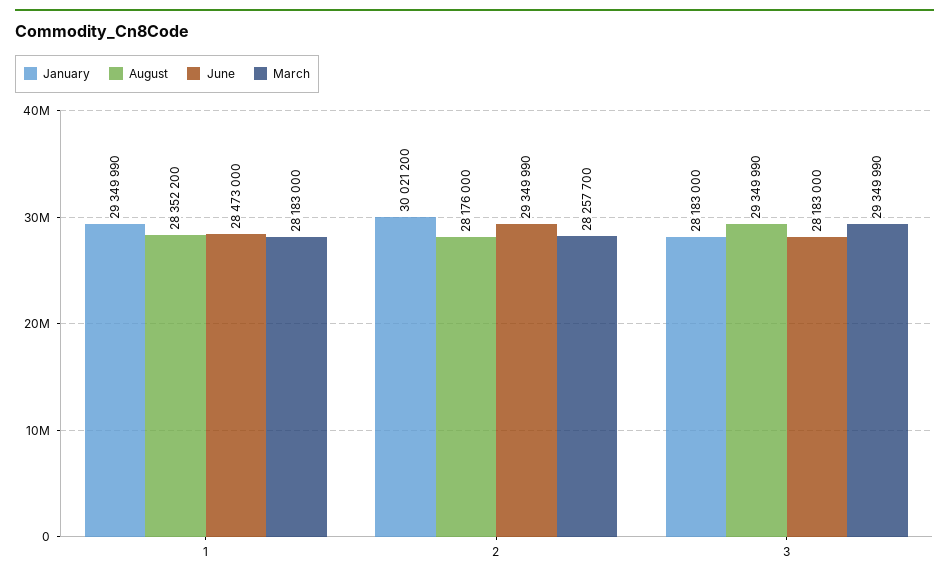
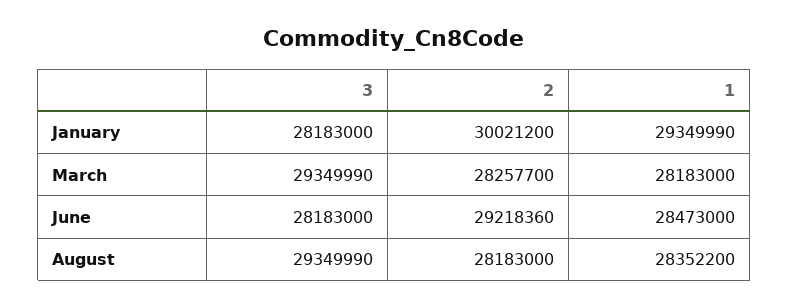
  {
    "January": {
      "1": 29349990,
      "2": 30021200,
      "3": 28183000
    },
    "August": {
      "1": 28352200,
-     "2": 28176000,
+     "2": 28183000,
      "3": 29349990
    },
    "June": {
      "1": 28473000,
-     "2": 29349990,
+     "2": 29218360,
      "3": 28183000
    },
    "March": {
      "1": 28183000,
      "2": 28257700,
      "3": 29349990
    }
  }

